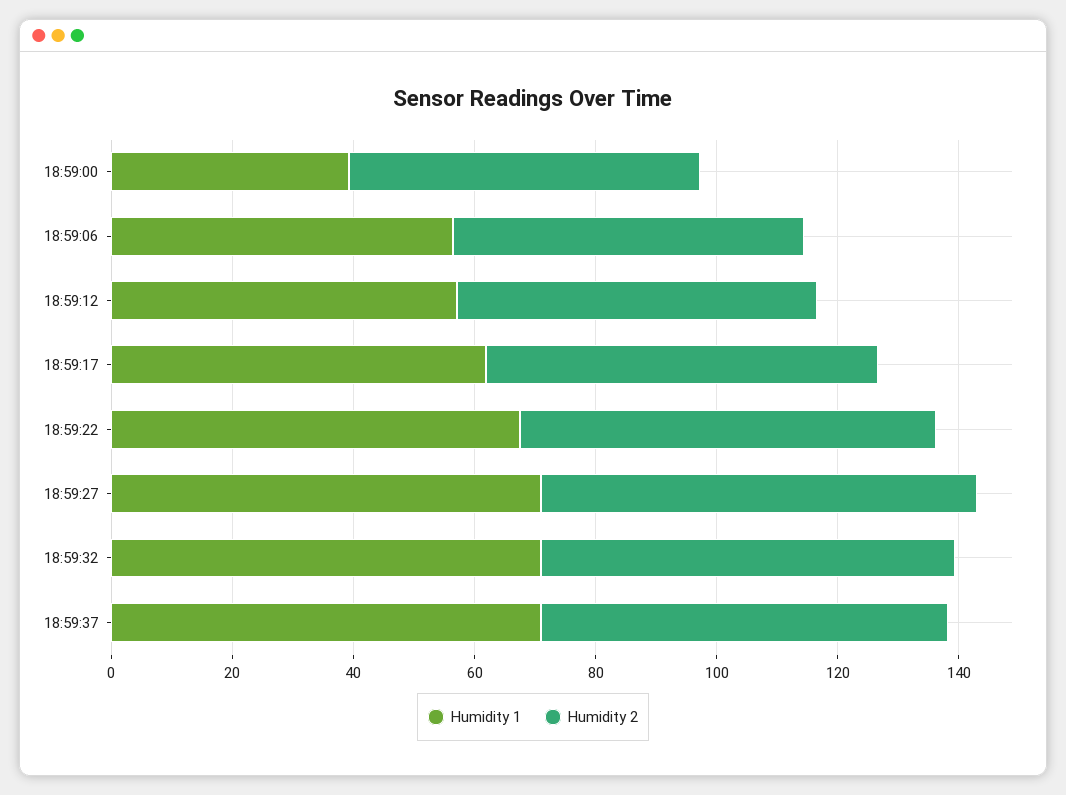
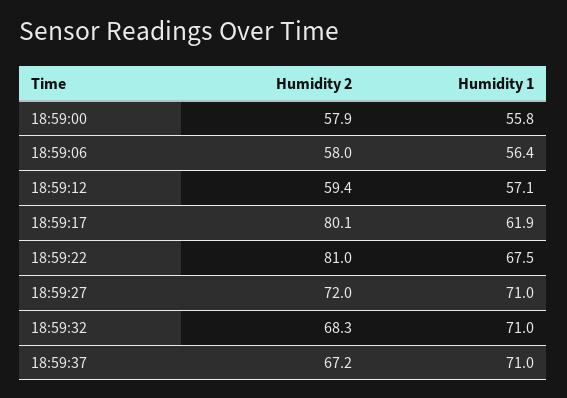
  {
    "Humidity 1": {
-     "18:59:00": 40,
+     "18:59:00": 55.8,
      "18:59:06": 56.4,
      "18:59:12": 57.1,
      "18:59:17": 61.9,
      "18:59:22": 67.5,
      "18:59:27": 71,
      "18:59:32": 71,
      "18:59:37": 71
    },
    "Humidity 2": {
      "18:59:00": 57.9,
      "18:59:06": 58,
      "18:59:12": 59.4,
-     "18:59:17": 65,
+     "18:59:17": 80.1,
-     "18:59:22": 70,
+     "18:59:22": 81,
      "18:59:27": 72,
      "18:59:32": 68.3,
      "18:59:37": 67.2
    }
  }

